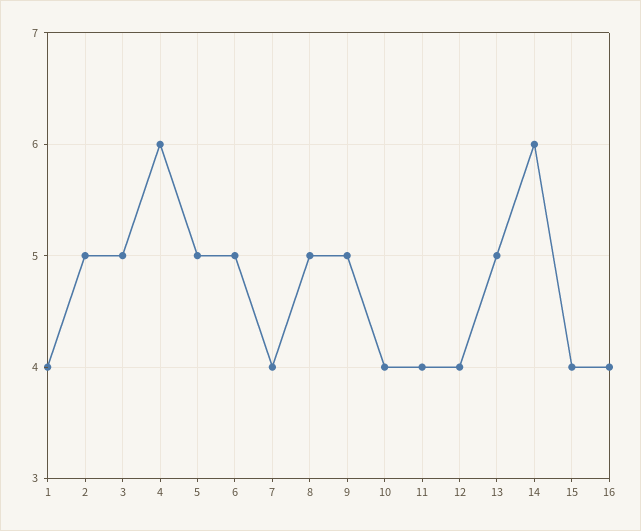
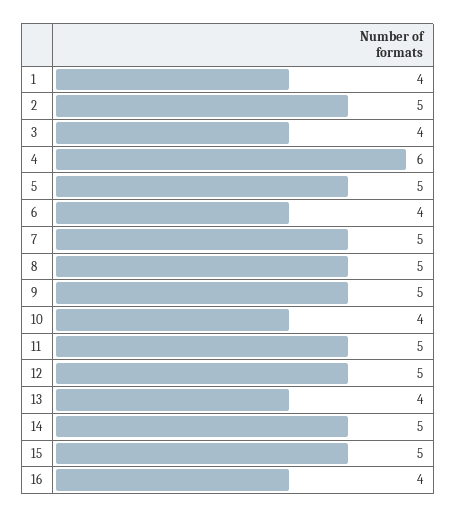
  {
    "1": 4,
    "2": 5,
-   "3": 5,
+   "3": 4,
    "4": 6,
    "5": 5,
-   "6": 5,
+   "6": 4,
-   "7": 4,
+   "7": 5,
    "8": 5,
    "9": 5,
    "10": 4,
-   "11": 4,
+   "11": 5,
-   "12": 4,
+   "12": 5,
-   "13": 5,
+   "13": 4,
-   "14": 6,
+   "14": 5,
-   "15": 4,
+   "15": 5,
    "16": 4
  }

